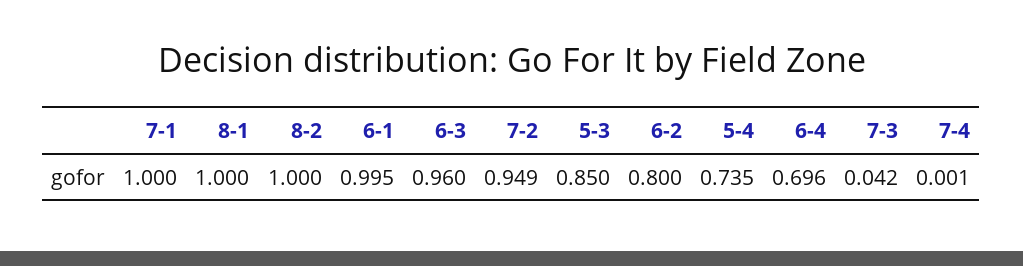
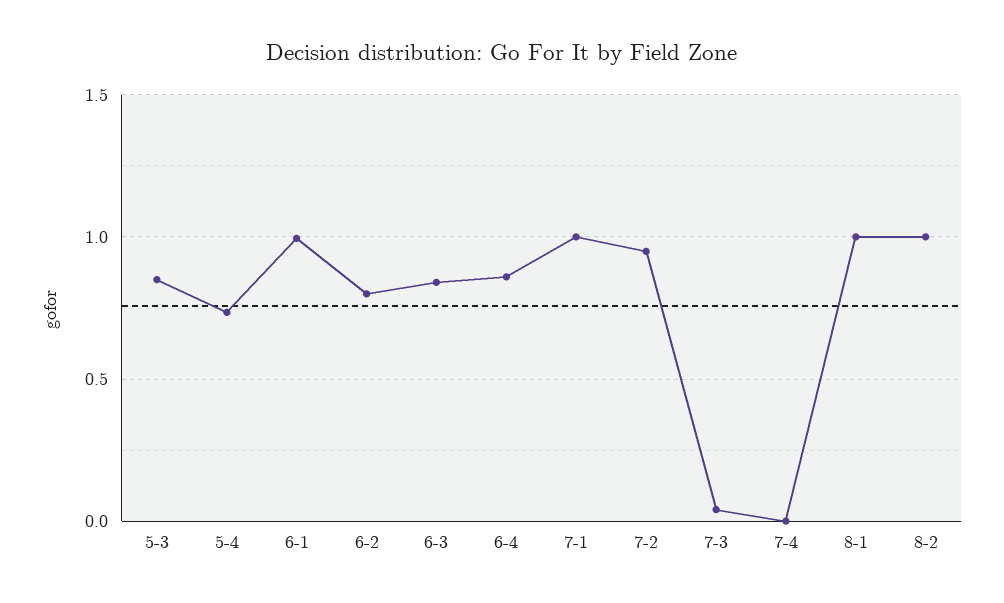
  {
    "7-1": 1,
    "8-1": 1,
    "8-2": 1,
    "6-1": 0.995,
-   "6-3": 0.96,
+   "6-3": 0.85,
    "7-2": 0.949,
    "5-3": 0.85,
    "6-2": 0.8,
    "5-4": 0.735,
-   "6-4": 0.696,
+   "6-4": 0.85,
    "7-3": 0.042,
    "7-4": 0.001
  }

